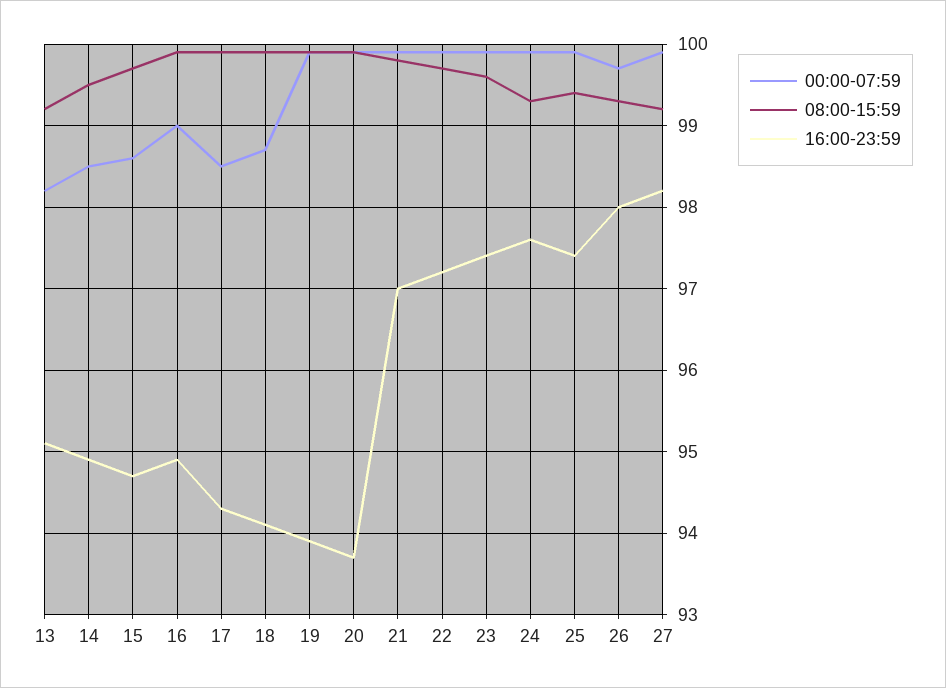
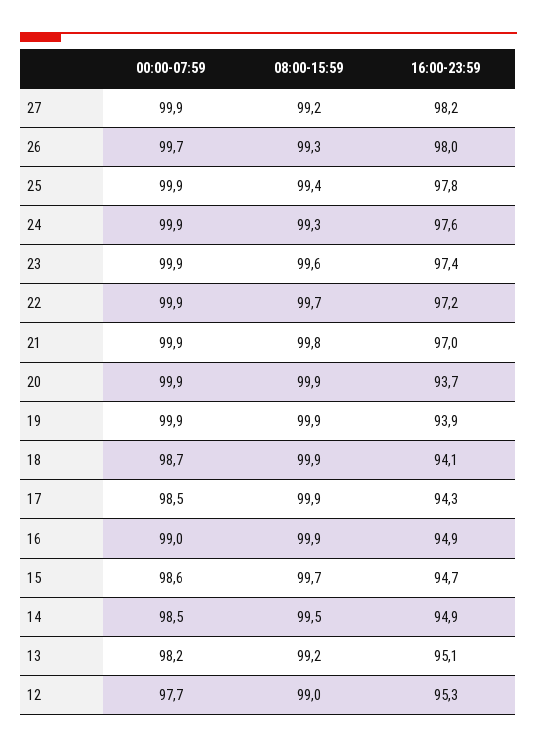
  {
    "00:00-07:59": {
      "13": 98.2,
      "14": 98.5,
      "15": 98.6,
      "16": 99,
      "17": 98.5,
      "18": 98.7,
      "19": 99.9,
      "20": 99.9,
      "21": 99.9,
      "22": 99.9,
      "23": 99.9,
      "24": 99.9,
      "25": 99.9,
      "26": 99.7,
-     "27": 99.9
+     "27": 99.9,
+     "12": 97.7
    },
    "08:00-15:59": {
      "13": 99.2,
      "14": 99.5,
      "15": 99.7,
      "16": 99.9,
      "17": 99.9,
      "18": 99.9,
      "19": 99.9,
      "20": 99.9,
      "21": 99.8,
      "22": 99.7,
      "23": 99.6,
      "24": 99.3,
      "25": 99.4,
      "26": 99.3,
-     "27": 99.2
+     "27": 99.2,
+     "12": 99
    },
    "16:00-23:59": {
      "13": 95.1,
      "14": 94.9,
      "15": 94.7,
      "16": 94.9,
      "17": 94.3,
      "18": 94.1,
      "19": 93.9,
      "20": 93.7,
      "21": 97,
      "22": 97.2,
      "23": 97.4,
      "24": 97.6,
-     "25": 97.4,
+     "25": 97.8,
      "26": 98,
-     "27": 98.2
+     "27": 98.2,
+     "12": 95.3
    }
  }

